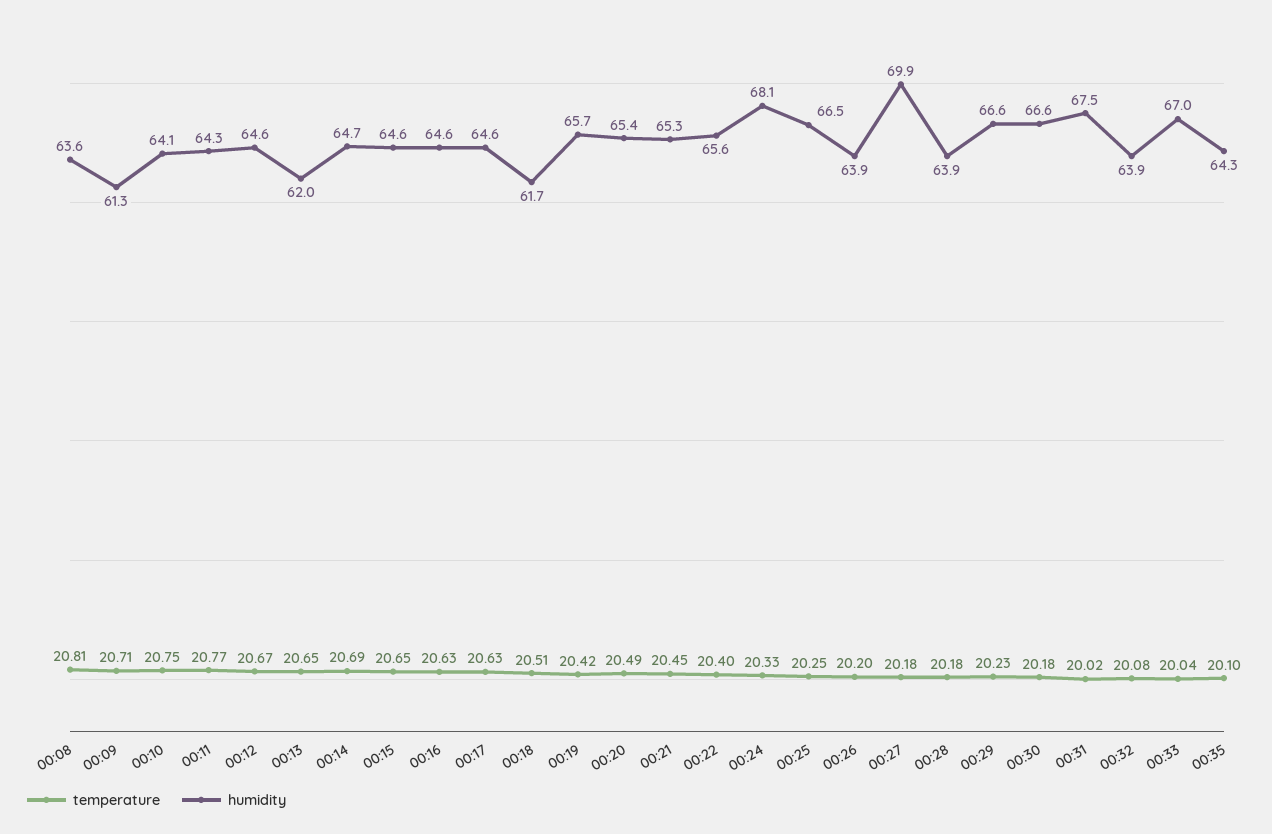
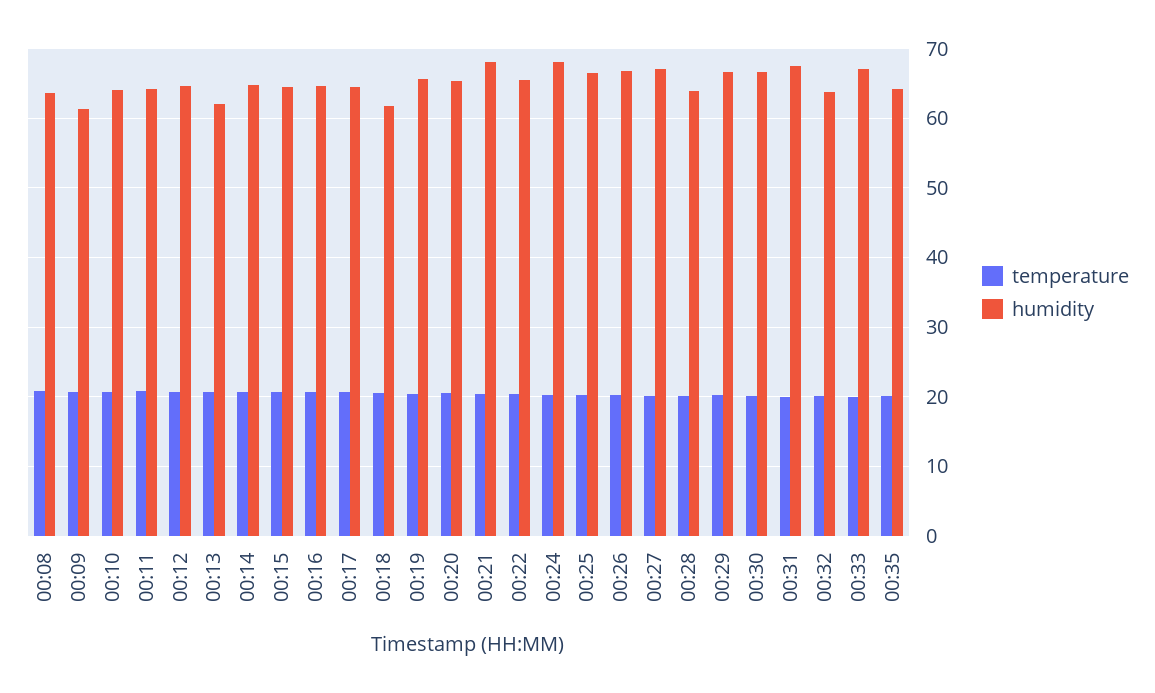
  {
    "temperature": {
      "00:08": 20.81,
      "00:09": 20.71,
      "00:10": 20.75,
      "00:11": 20.77,
      "00:12": 20.67,
      "00:13": 20.65,
      "00:14": 20.69,
      "00:15": 20.65,
      "00:16": 20.63,
      "00:17": 20.63,
      "00:18": 20.51,
      "00:19": 20.42,
      "00:20": 20.49,
      "00:21": 20.45,
      "00:22": 20.4,
      "00:24": 20.33,
      "00:25": 20.25,
      "00:26": 20.2,
      "00:27": 20.18,
      "00:28": 20.18,
      "00:29": 20.23,
      "00:30": 20.18,
      "00:31": 20.02,
      "00:32": 20.08,
      "00:33": 20.04,
      "00:35": 20.1
    },
    "humidity": {
      "00:08": 63.6,
      "00:09": 61.3,
      "00:10": 64.1,
      "00:11": 64.3,
      "00:12": 64.6,
      "00:13": 62,
      "00:14": 64.7,
      "00:15": 64.6,
      "00:16": 64.6,
      "00:17": 64.6,
      "00:18": 61.7,
      "00:19": 65.7,
      "00:20": 65.4,
-     "00:21": 65.3,
+     "00:21": 68,
      "00:22": 65.6,
      "00:24": 68.1,
      "00:25": 66.5,
-     "00:26": 63.9,
+     "00:26": 67,
-     "00:27": 69.9,
+     "00:27": 67,
      "00:28": 63.9,
      "00:29": 66.6,
      "00:30": 66.6,
      "00:31": 67.5,
      "00:32": 63.9,
      "00:33": 67,
      "00:35": 64.3
    }
  }

